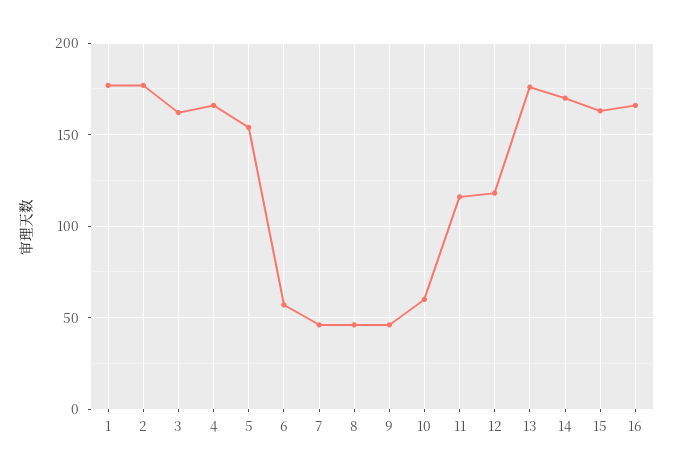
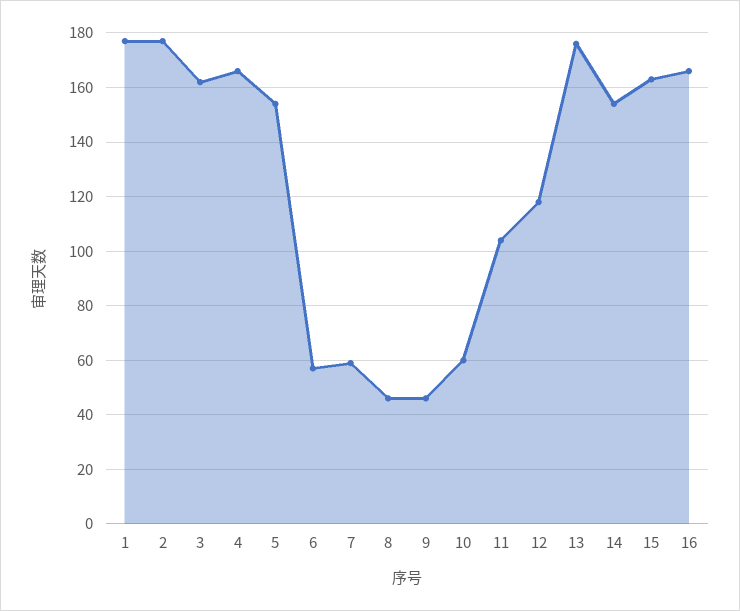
  {
    "1": 175,
    "2": 175,
    "3": 160,
    "4": 165,
    "5": 155,
    "6": 55,
-   "7": 45,
+   "7": 60,
    "8": 45,
    "9": 45,
    "10": 60,
-   "11": 115,
+   "11": 105,
    "12": 120,
    "13": 175,
-   "14": 170,
+   "14": 155,
    "15": 165,
    "16": 165
  }

